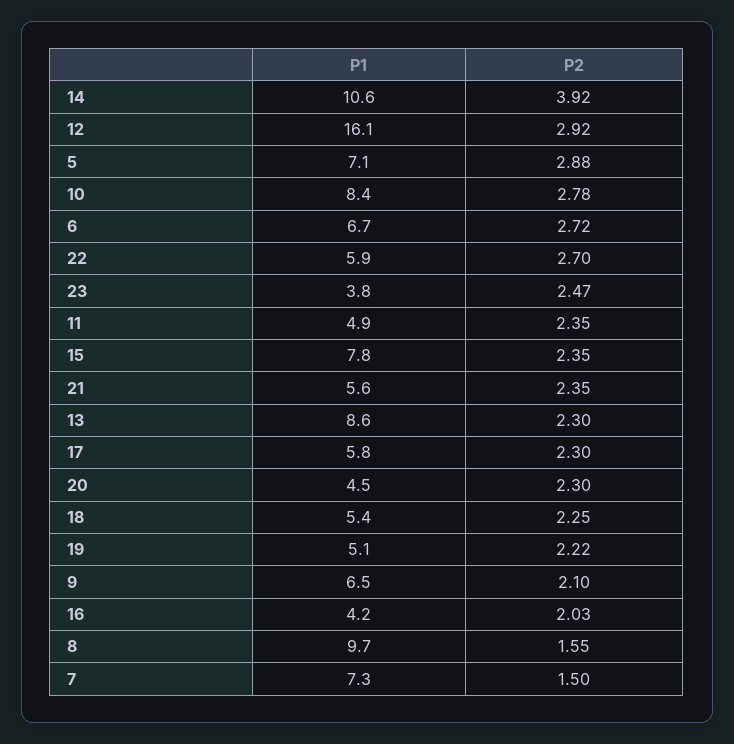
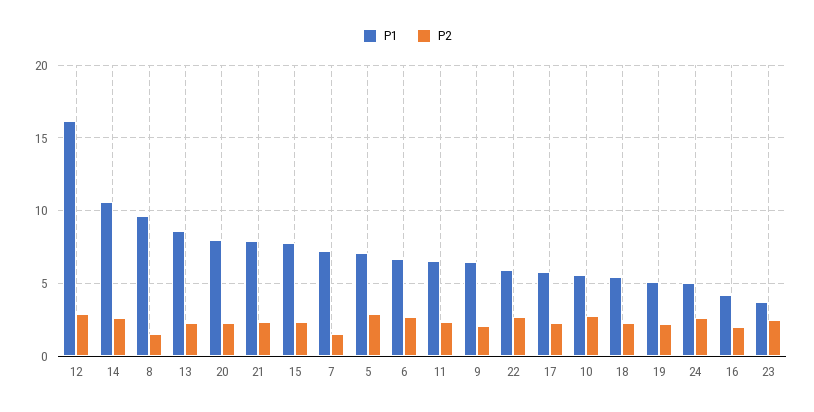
  {
    "P1": {
      "14": 10.6,
      "12": 16.1,
      "5": 7.1,
-     "10": 8.4,
+     "10": 5.5,
      "6": 6.7,
      "22": 5.9,
      "23": 3.8,
-     "11": 4.9,
+     "11": 6.5,
      "15": 7.8,
-     "21": 5.6,
+     "21": 8,
      "13": 8.6,
      "17": 5.8,
-     "20": 4.5,
+     "20": 8,
      "18": 5.4,
      "19": 5.1,
      "9": 6.5,
      "16": 4.2,
      "8": 9.7,
-     "7": 7.3
+     "7": 7.3,
+     "24": 5
    },
    "P2": {
-     "14": 3.92,
+     "14": 2.5,
      "12": 2.92,
      "5": 2.88,
      "10": 2.78,
      "6": 2.72,
      "22": 2.7,
      "23": 2.47,
      "11": 2.35,
      "15": 2.35,
      "21": 2.35,
      "13": 2.3,
      "17": 2.3,
      "20": 2.3,
      "18": 2.25,
      "19": 2.22,
      "9": 2.1,
      "16": 2.03,
      "8": 1.55,
-     "7": 1.5
+     "7": 1.5,
+     "24": 2.5
    }
  }

